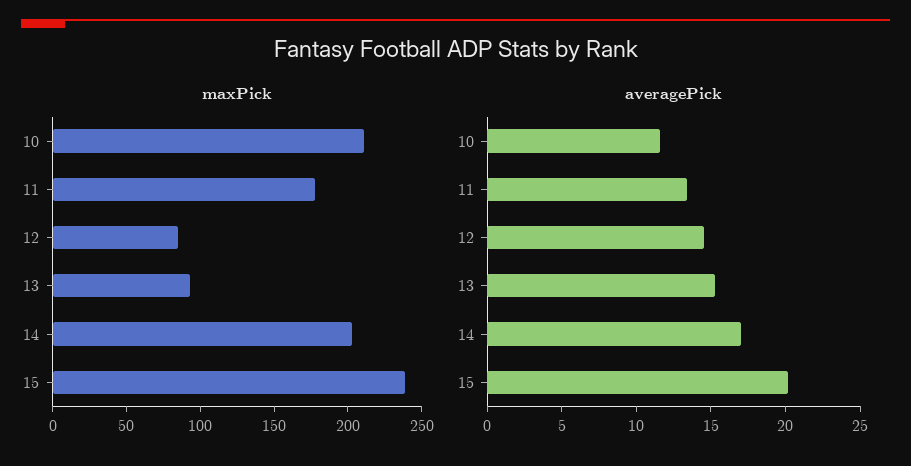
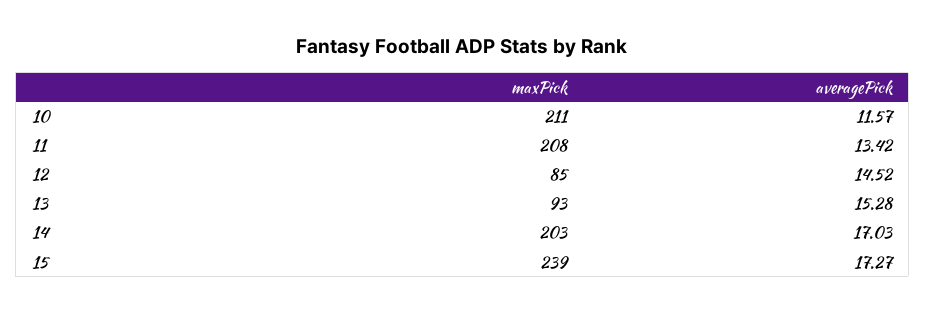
  {
    "maxPick": {
      "10": 211,
-     "11": 180,
+     "11": 208,
      "12": 85,
      "13": 93,
      "14": 203,
      "15": 239
    },
    "averagePick": {
      "10": 11.57,
      "11": 13.42,
      "12": 14.52,
      "13": 15.28,
      "14": 17.03,
-     "15": 20
+     "15": 17.27
    }
  }

